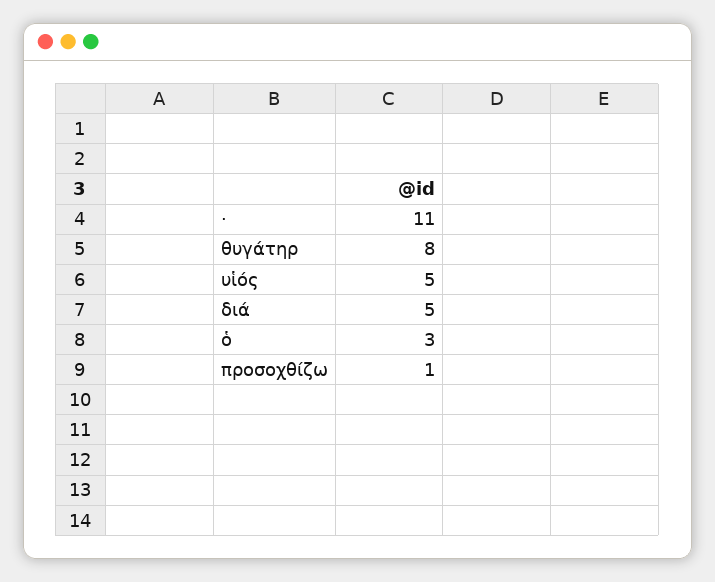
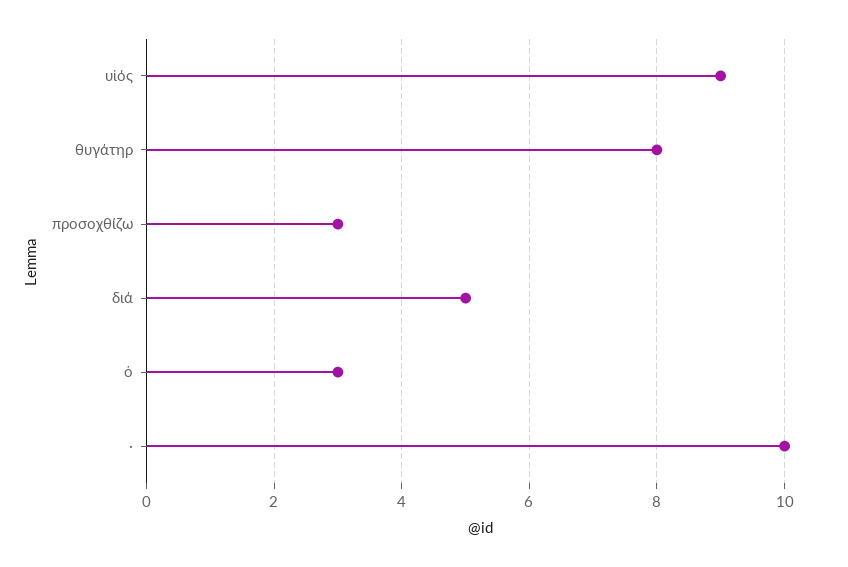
  {
-   "·": 11,
+   "·": 10,
    "θυγάτηρ": 8,
-   "υἱός": 5,
+   "υἱός": 9,
    "διά": 5,
    "ὁ": 3,
-   "προσοχθίζω": 1
+   "προσοχθίζω": 3
  }

